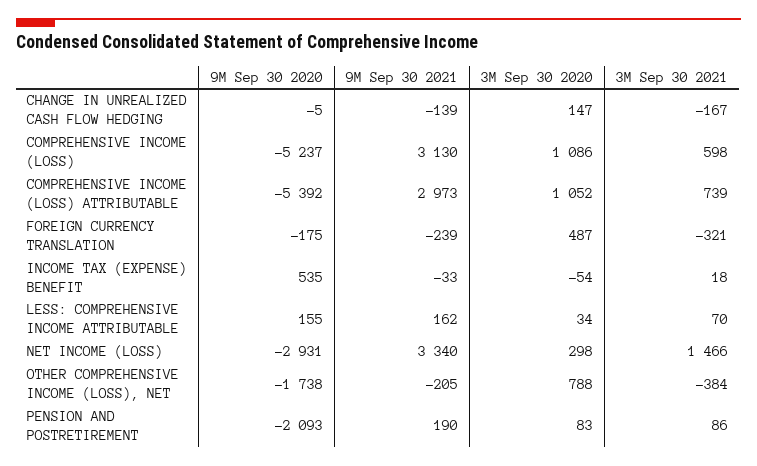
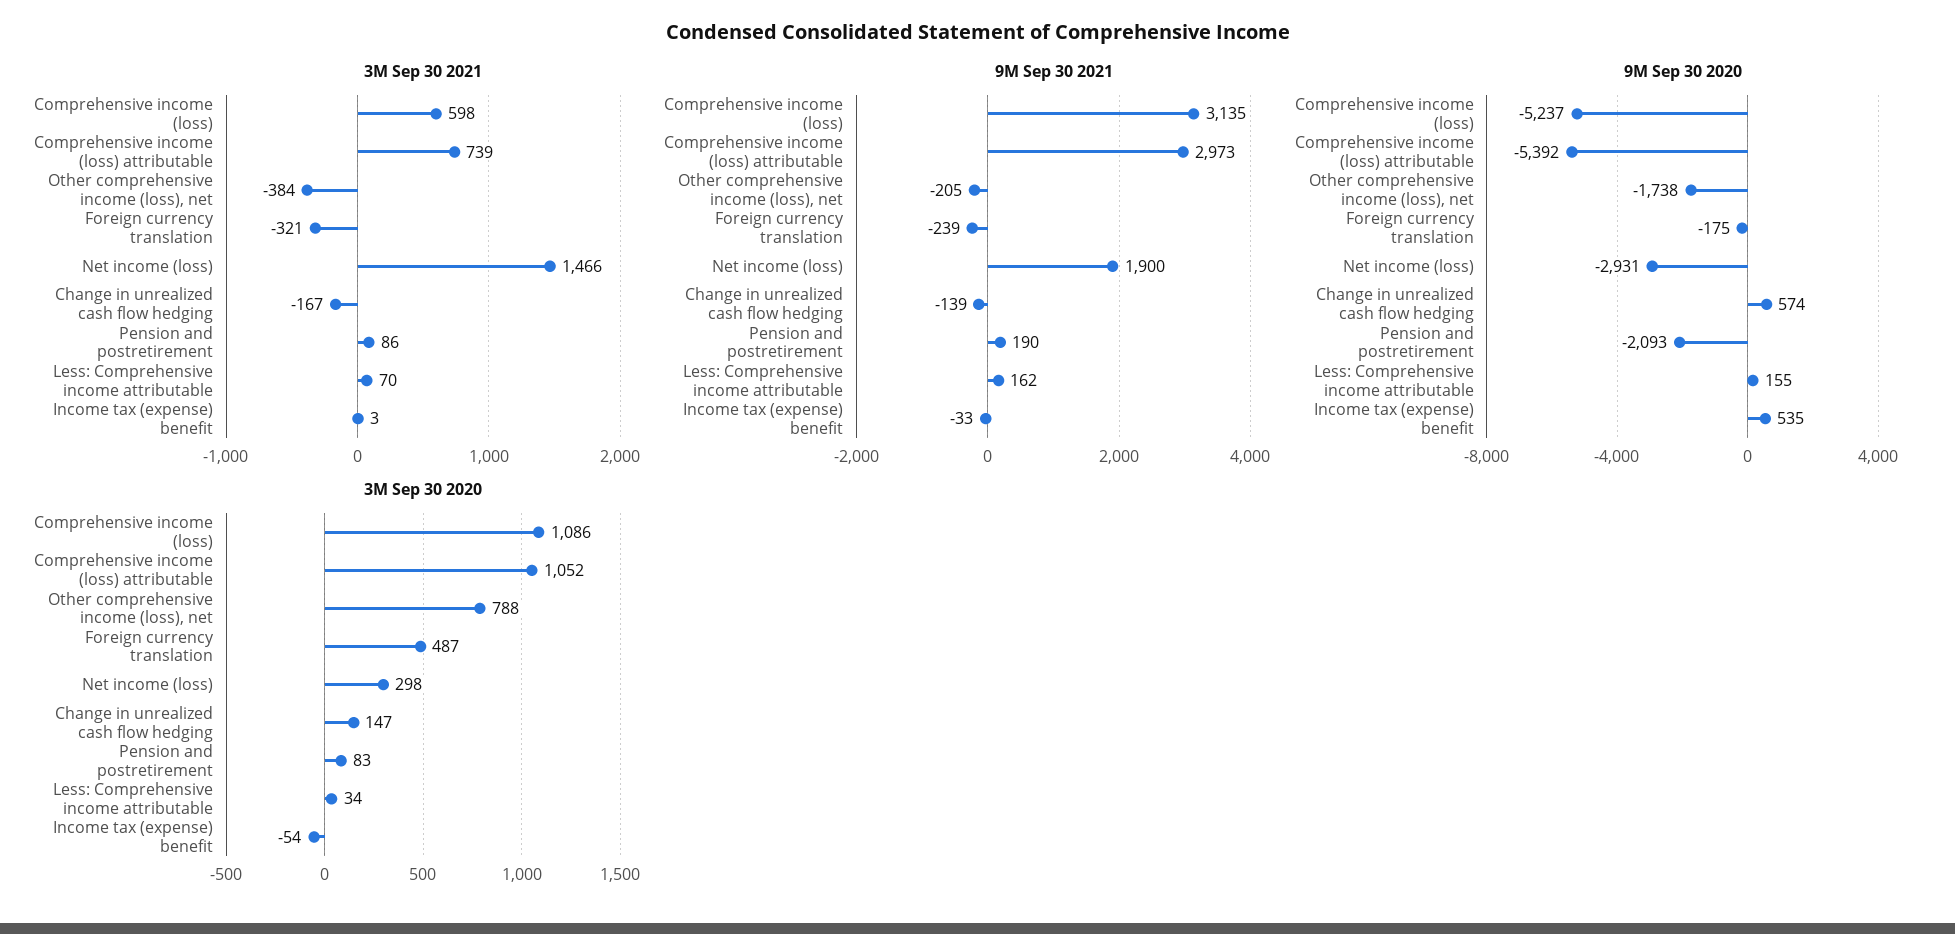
  {
    "9M Sep 30 2020": {
-     "CHANGE IN UNREALIZED CASH FLOW HEDGING": -5,
+     "CHANGE IN UNREALIZED CASH FLOW HEDGING": 574,
      "COMPREHENSIVE INCOME (LOSS)": -5237,
      "COMPREHENSIVE INCOME (LOSS) ATTRIBUTABLE": -5392,
      "FOREIGN CURRENCY TRANSLATION": -175,
      "INCOME TAX (EXPENSE) BENEFIT": 535,
      "LESS: COMPREHENSIVE INCOME ATTRIBUTABLE": 155,
      "NET INCOME (LOSS)": -2931,
      "OTHER COMPREHENSIVE INCOME (LOSS), NET": -1738,
      "PENSION AND POSTRETIREMENT": -2093
    },
    "9M Sep 30 2021": {
      "CHANGE IN UNREALIZED CASH FLOW HEDGING": -139,
-     "COMPREHENSIVE INCOME (LOSS)": 3130,
+     "COMPREHENSIVE INCOME (LOSS)": 3135,
      "COMPREHENSIVE INCOME (LOSS) ATTRIBUTABLE": 2973,
      "FOREIGN CURRENCY TRANSLATION": -239,
      "INCOME TAX (EXPENSE) BENEFIT": -33,
      "LESS: COMPREHENSIVE INCOME ATTRIBUTABLE": 162,
-     "NET INCOME (LOSS)": 3340,
+     "NET INCOME (LOSS)": 1900,
      "OTHER COMPREHENSIVE INCOME (LOSS), NET": -205,
      "PENSION AND POSTRETIREMENT": 190
    },
    "3M Sep 30 2020": {
      "CHANGE IN UNREALIZED CASH FLOW HEDGING": 147,
      "COMPREHENSIVE INCOME (LOSS)": 1086,
      "COMPREHENSIVE INCOME (LOSS) ATTRIBUTABLE": 1052,
      "FOREIGN CURRENCY TRANSLATION": 487,
      "INCOME TAX (EXPENSE) BENEFIT": -54,
      "LESS: COMPREHENSIVE INCOME ATTRIBUTABLE": 34,
      "NET INCOME (LOSS)": 298,
      "OTHER COMPREHENSIVE INCOME (LOSS), NET": 788,
      "PENSION AND POSTRETIREMENT": 83
    },
    "3M Sep 30 2021": {
      "CHANGE IN UNREALIZED CASH FLOW HEDGING": -167,
      "COMPREHENSIVE INCOME (LOSS)": 598,
      "COMPREHENSIVE INCOME (LOSS) ATTRIBUTABLE": 739,
      "FOREIGN CURRENCY TRANSLATION": -321,
-     "INCOME TAX (EXPENSE) BENEFIT": 18,
+     "INCOME TAX (EXPENSE) BENEFIT": 3,
      "LESS: COMPREHENSIVE INCOME ATTRIBUTABLE": 70,
      "NET INCOME (LOSS)": 1466,
      "OTHER COMPREHENSIVE INCOME (LOSS), NET": -384,
      "PENSION AND POSTRETIREMENT": 86
    }
  }

